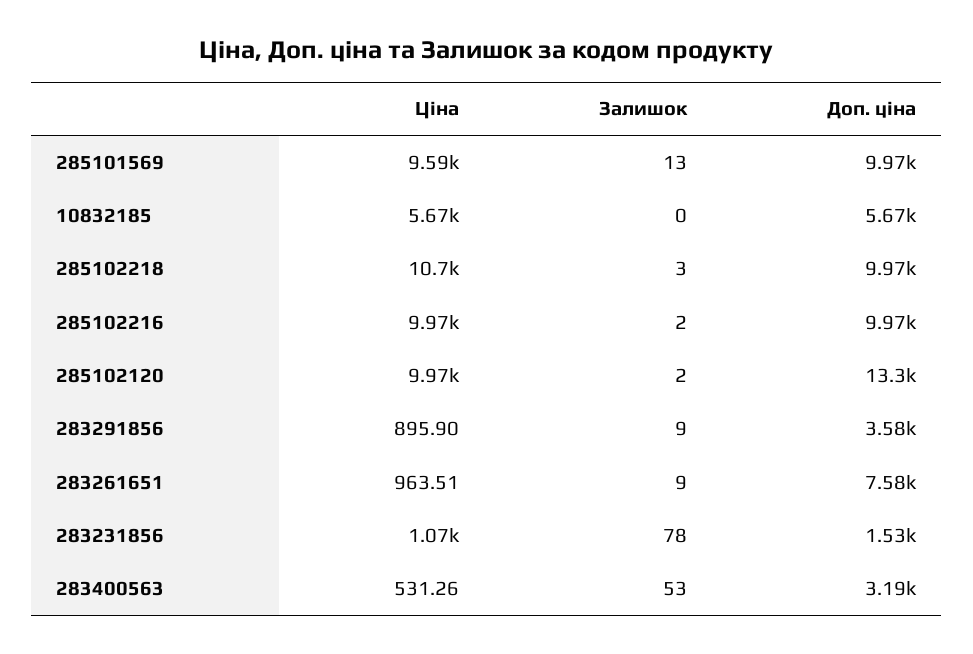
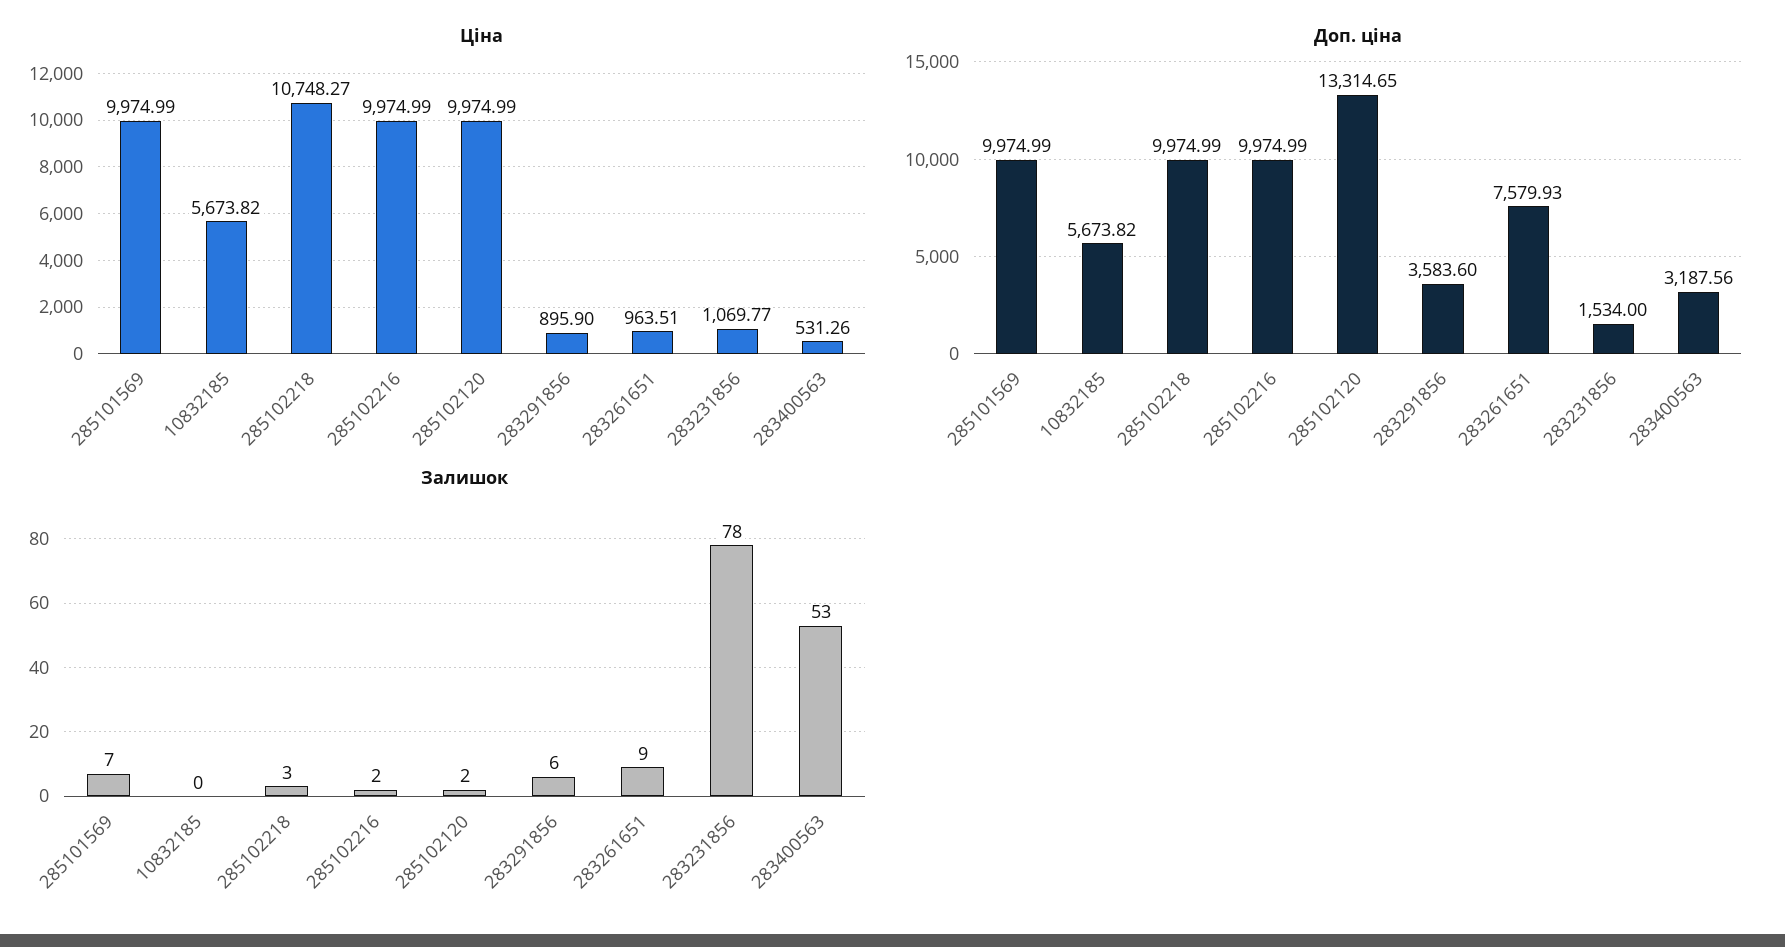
  {
    "Ціна": {
-     "285101569": 9590,
+     "285101569": 9974.99,
      "10832185": 5673.82,
      "285102218": 10748.27,
      "285102216": 9974.99,
      "285102120": 9974.99,
      "283291856": 895.9,
      "283261651": 963.51,
      "283231856": 1069.77,
      "283400563": 531.26
    },
    "Залишок": {
-     "285101569": 13,
+     "285101569": 7,
      "10832185": 0,
      "285102218": 3,
      "285102216": 2,
      "285102120": 2,
-     "283291856": 9,
+     "283291856": 6,
      "283261651": 9,
      "283231856": 78,
      "283400563": 53
    },
    "Доп. ціна": {
      "285101569": 9974.99,
      "10832185": 5673.82,
      "285102218": 9974.99,
      "285102216": 9974.99,
      "285102120": 13314.65,
      "283291856": 3583.6,
      "283261651": 7579.93,
      "283231856": 1534,
      "283400563": 3187.56
    }
  }

